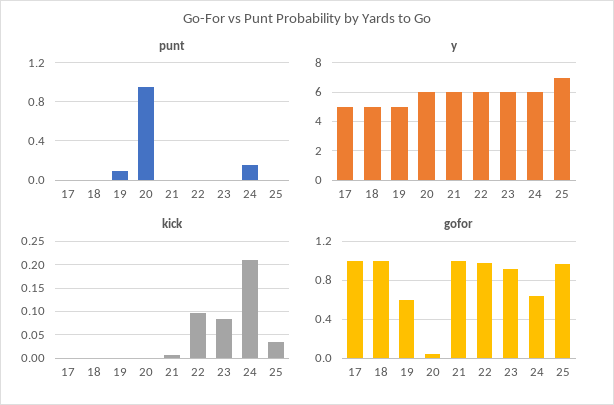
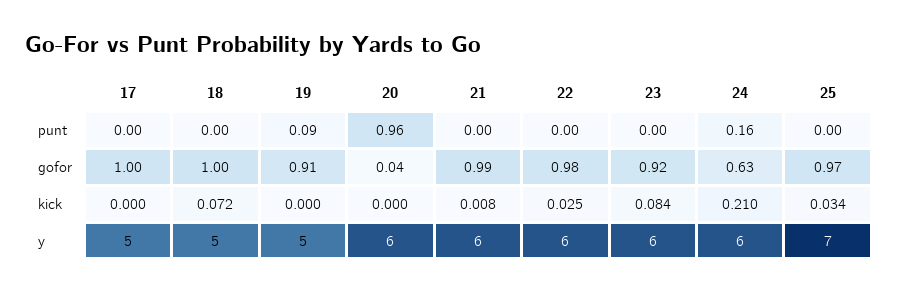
  {
    "punt": {
      "17": 0,
      "18": 0,
      "19": 0.09,
      "20": 0.96,
      "21": 0,
      "22": 0,
      "23": 0,
      "24": 0.16,
      "25": 0
    },
    "y": {
      "17": 5,
      "18": 5,
      "19": 5,
      "20": 6,
      "21": 6,
      "22": 6,
      "23": 6,
      "24": 6,
      "25": 7
    },
    "kick": {
      "17": 0,
-     "18": 0,
+     "18": 0.072,
      "19": 0,
      "20": 0,
      "21": 0.008,
-     "22": 0.1,
+     "22": 0.025,
      "23": 0.084,
      "24": 0.21,
      "25": 0.034
    },
    "gofor": {
      "17": 1,
      "18": 1,
-     "19": 0.6,
+     "19": 0.91,
      "20": 0.04,
      "21": 0.99,
      "22": 0.98,
      "23": 0.92,
      "24": 0.63,
      "25": 0.97
    }
  }

